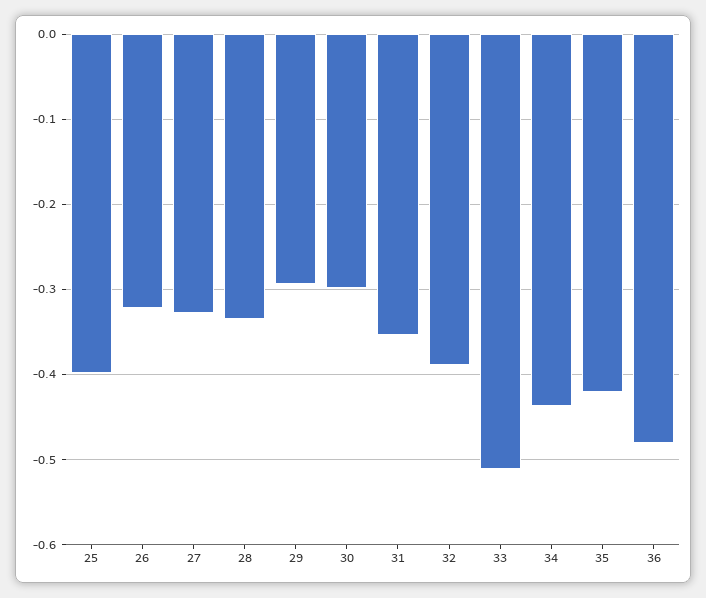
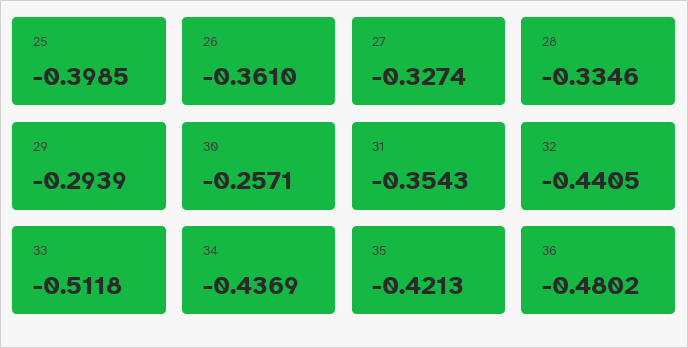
  {
    "25": -0.3985,
-   "26": -0.32,
+   "26": -0.361,
    "27": -0.3274,
    "28": -0.3346,
    "29": -0.2939,
-   "30": -0.3,
+   "30": -0.2571,
    "31": -0.3543,
-   "32": -0.39,
+   "32": -0.4405,
    "33": -0.5118,
    "34": -0.4369,
    "35": -0.4213,
    "36": -0.4802
  }

